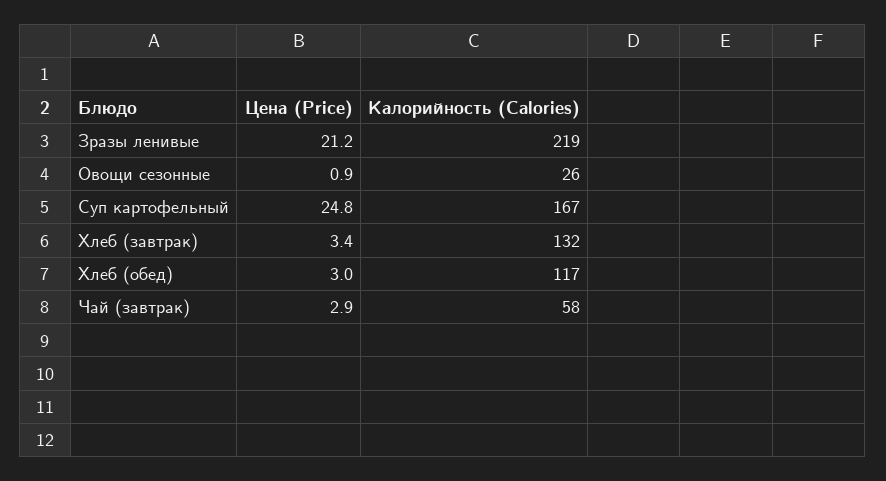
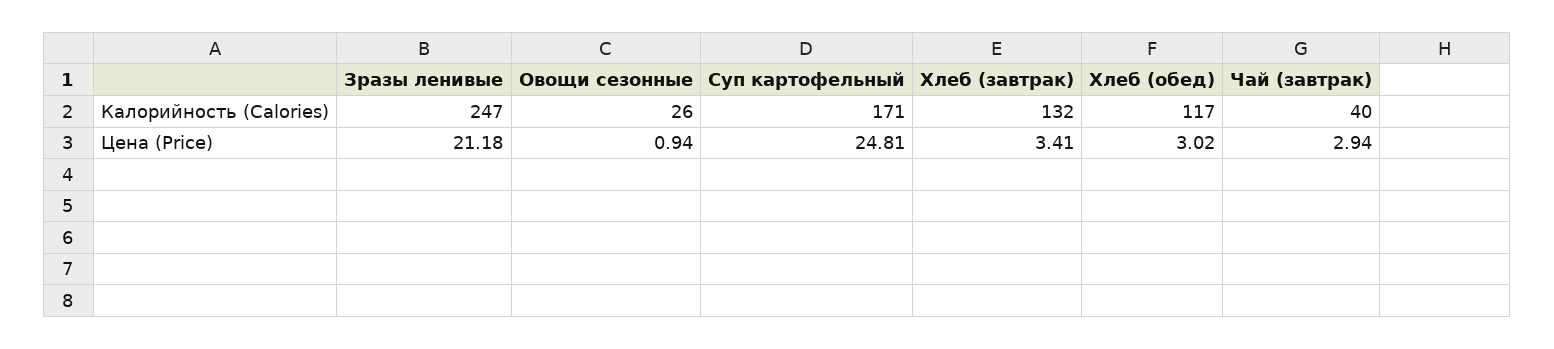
  {
    "Цена (Price)": {
      "Зразы ленивые": 21.18,
      "Овощи сезонные": 0.94,
      "Суп картофельный": 24.81,
      "Хлеб (завтрак)": 3.41,
      "Хлеб (обед)": 3.02,
      "Чай (завтрак)": 2.94
    },
    "Калорийность (Calories)": {
-     "Зразы ленивые": 219,
+     "Зразы ленивые": 247,
      "Овощи сезонные": 26,
-     "Суп картофельный": 167,
+     "Суп картофельный": 171,
      "Хлеб (завтрак)": 132,
      "Хлеб (обед)": 117,
-     "Чай (завтрак)": 58
+     "Чай (завтрак)": 40
    }
  }

